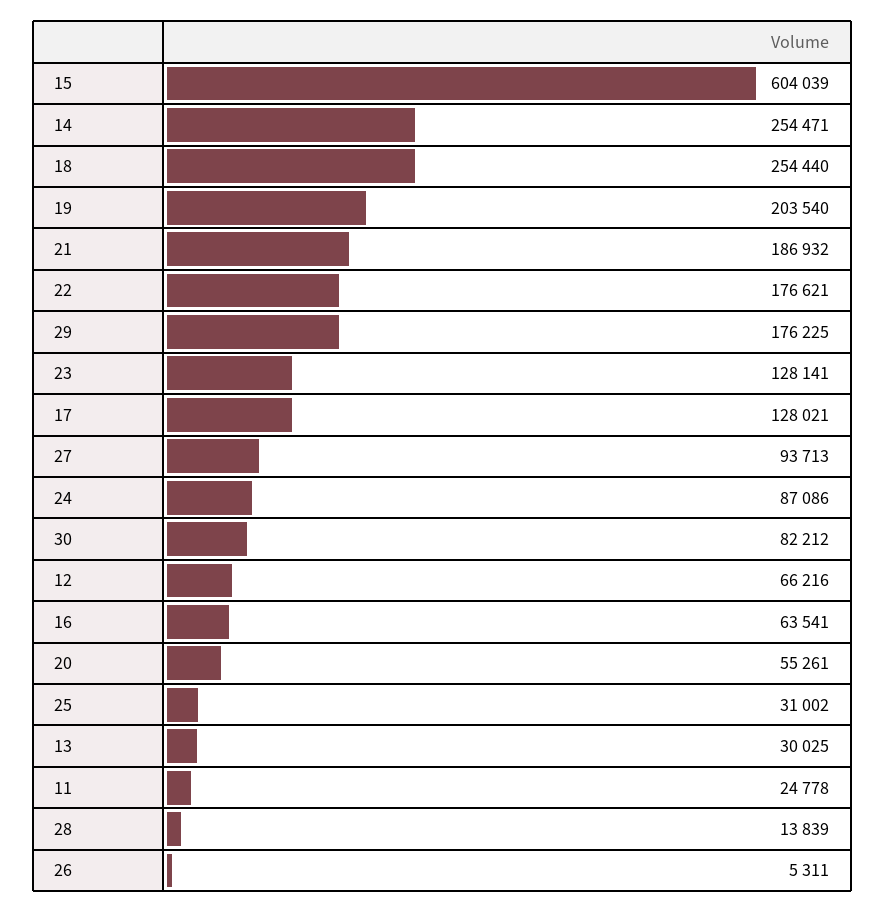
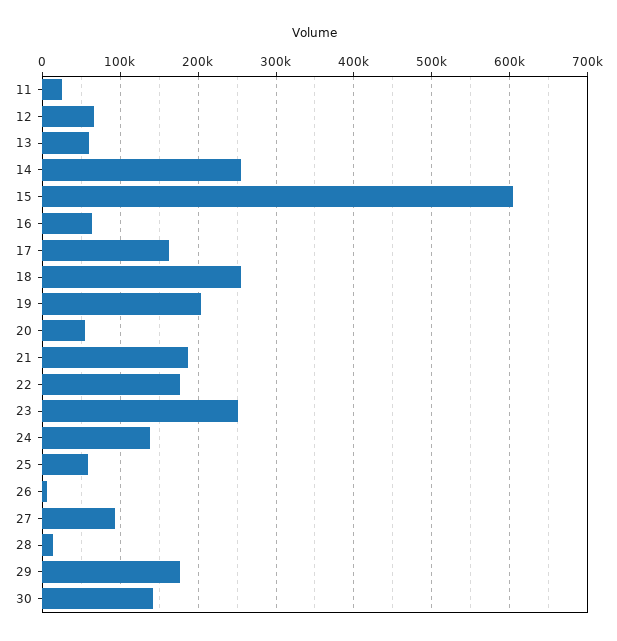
  {
    "15": 604039,
    "14": 254471,
    "18": 254440,
    "19": 203540,
    "21": 186932,
    "22": 176621,
    "29": 176225,
-   "23": 128141,
+   "23": 250000,
-   "17": 128021,
+   "17": 160000,
    "27": 93713,
-   "24": 87086,
+   "24": 140000,
-   "30": 82212,
+   "30": 140000,
    "12": 66216,
    "16": 63541,
    "20": 55261,
-   "25": 31002,
+   "25": 60000,
-   "13": 30025,
+   "13": 60000,
    "11": 24778,
    "28": 13839,
    "26": 5311
  }

